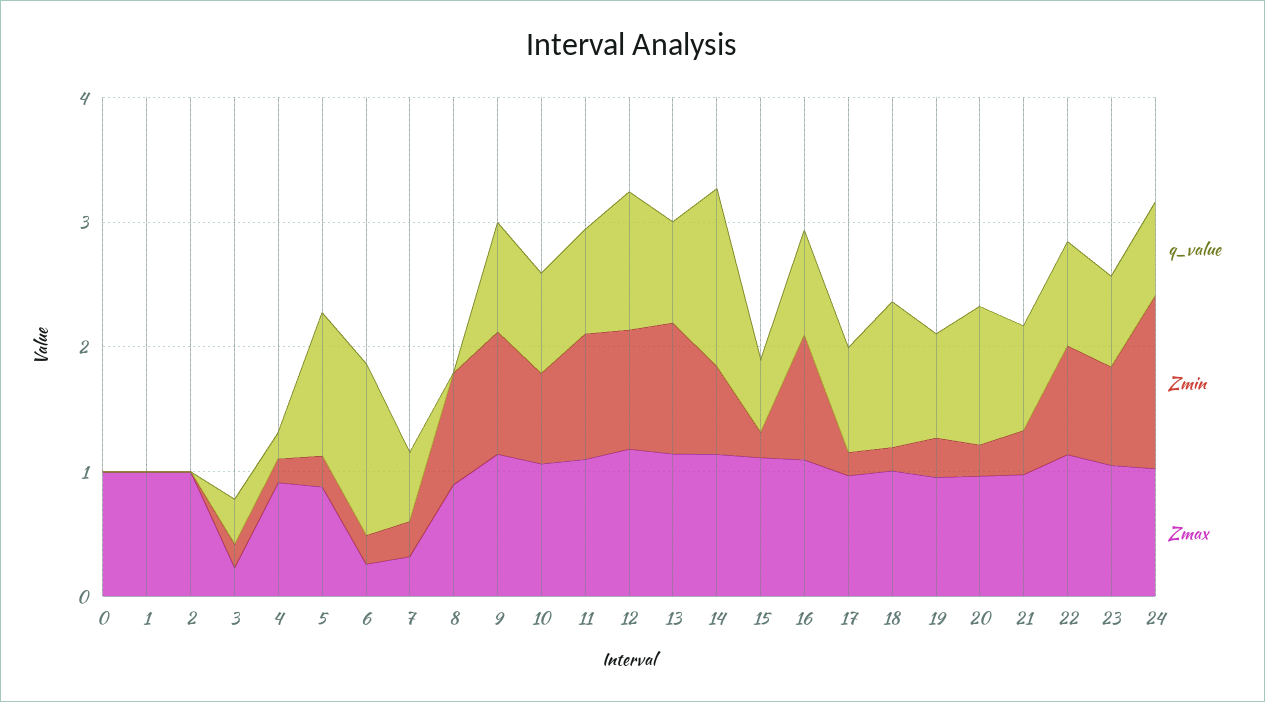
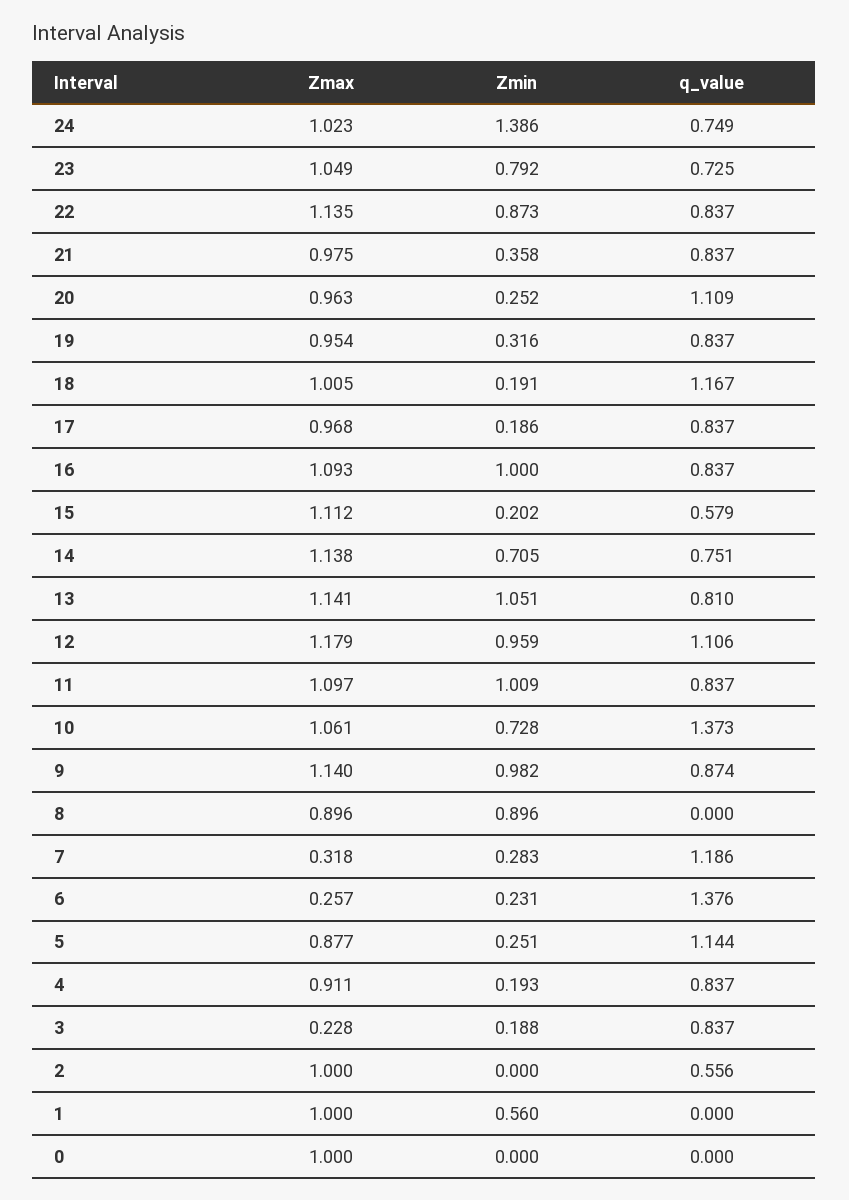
  {
    "q_value": {
      "0": 0,
      "1": 0,
-     "2": 0,
+     "2": 0.556,
-     "3": 0.4,
+     "3": 0.837,
-     "4": 0.2,
+     "4": 0.837,
      "5": 1.144,
      "6": 1.376,
-     "7": 0.6,
+     "7": 1.186,
      "8": 0,
      "9": 0.874,
-     "10": 0.8,
+     "10": 1.373,
      "11": 0.837,
      "12": 1.106,
      "13": 0.81,
-     "14": 1.4,
+     "14": 0.751,
      "15": 0.579,
      "16": 0.837,
      "17": 0.837,
      "18": 1.167,
      "19": 0.837,
      "20": 1.109,
      "21": 0.837,
      "22": 0.837,
      "23": 0.725,
      "24": 0.749
    },
    "Zmin": {
      "0": 0,
-     "1": 0,
+     "1": 0.56,
      "2": 0,
      "3": 0.188,
      "4": 0.193,
      "5": 0.251,
      "6": 0.231,
      "7": 0.283,
      "8": 0.896,
      "9": 0.982,
      "10": 0.728,
      "11": 1.009,
      "12": 0.959,
      "13": 1.051,
      "14": 0.705,
      "15": 0.202,
      "16": 1,
      "17": 0.186,
      "18": 0.191,
      "19": 0.316,
      "20": 0.252,
      "21": 0.358,
      "22": 0.873,
      "23": 0.792,
      "24": 1.386
    },
    "Zmax": {
      "0": 1,
      "1": 1,
      "2": 1,
      "3": 0.228,
      "4": 0.911,
      "5": 0.877,
      "6": 0.257,
      "7": 0.318,
      "8": 0.896,
      "9": 1.14,
      "10": 1.061,
      "11": 1.097,
      "12": 1.179,
      "13": 1.141,
      "14": 1.138,
      "15": 1.112,
      "16": 1.093,
      "17": 0.968,
      "18": 1.005,
      "19": 0.954,
      "20": 0.963,
      "21": 0.975,
      "22": 1.135,
      "23": 1.049,
      "24": 1.023
    }
  }

